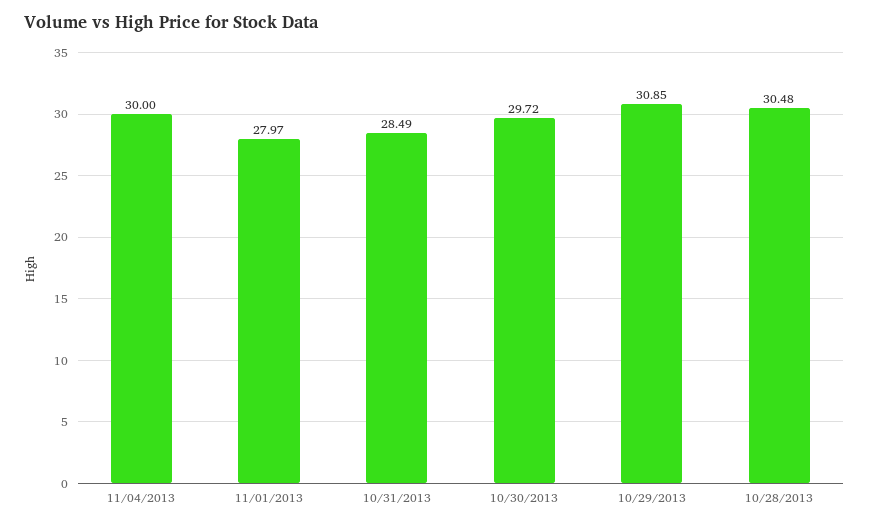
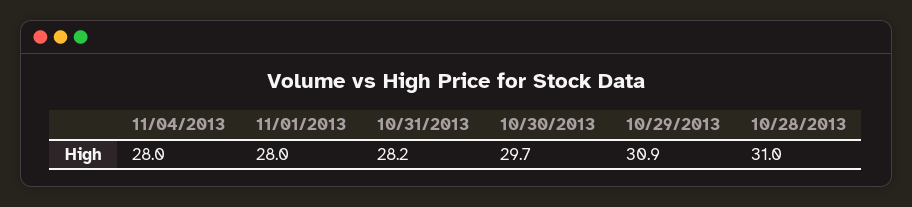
  {
-   "11/04/2013": 30,
+   "11/04/2013": 28,
    "11/01/2013": 27.97,
-   "10/31/2013": 28.49,
+   "10/31/2013": 28.2,
    "10/30/2013": 29.72,
    "10/29/2013": 30.85,
-   "10/28/2013": 30.48
+   "10/28/2013": 31
  }

